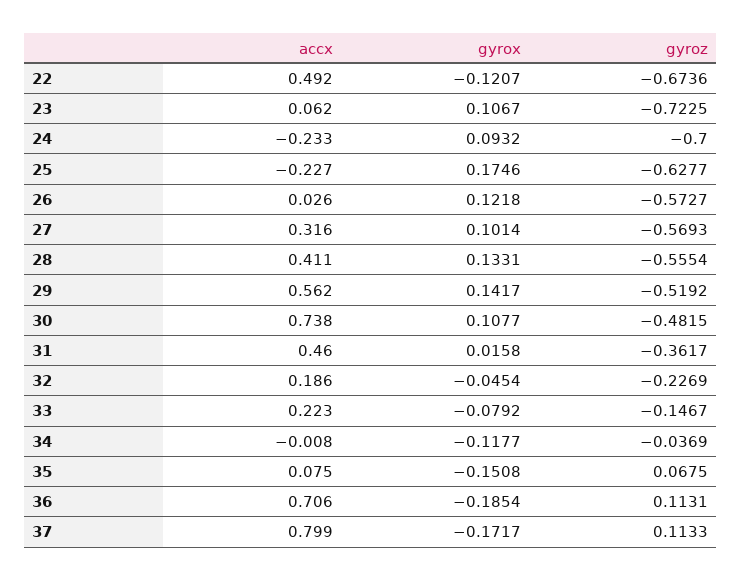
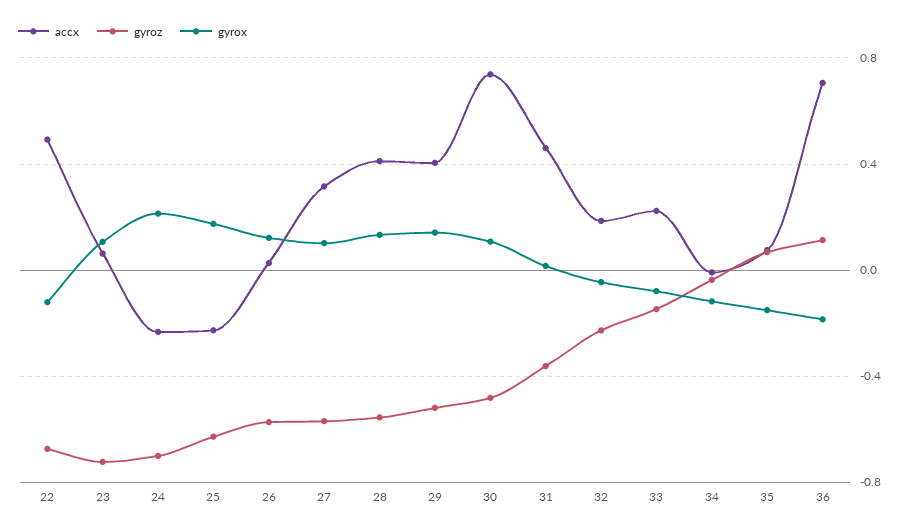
  {
    "accx": {
      "22": 0.492,
      "23": 0.062,
      "24": -0.233,
      "25": -0.227,
      "26": 0.026,
      "27": 0.316,
      "28": 0.411,
-     "29": 0.562,
+     "29": 0.4,
      "30": 0.738,
      "31": 0.46,
      "32": 0.186,
      "33": 0.223,
      "34": -0.008,
      "35": 0.075,
-     "36": 0.706,
+     "36": 0.706
-     "37": 0.799
    },
    "gyrox": {
      "22": -0.1207,
      "23": 0.1067,
-     "24": 0.0932,
+     "24": 0.2,
      "25": 0.1746,
      "26": 0.1218,
      "27": 0.1014,
      "28": 0.1331,
      "29": 0.1417,
      "30": 0.1077,
      "31": 0.0158,
      "32": -0.0454,
      "33": -0.0792,
      "34": -0.1177,
      "35": -0.1508,
-     "36": -0.1854,
+     "36": -0.1854
-     "37": -0.1717
    },
    "gyroz": {
      "22": -0.6736,
      "23": -0.7225,
      "24": -0.7,
      "25": -0.6277,
      "26": -0.5727,
      "27": -0.5693,
      "28": -0.5554,
      "29": -0.5192,
      "30": -0.4815,
      "31": -0.3617,
      "32": -0.2269,
      "33": -0.1467,
      "34": -0.0369,
      "35": 0.0675,
-     "36": 0.1131,
+     "36": 0.1131
-     "37": 0.1133
    }
  }

